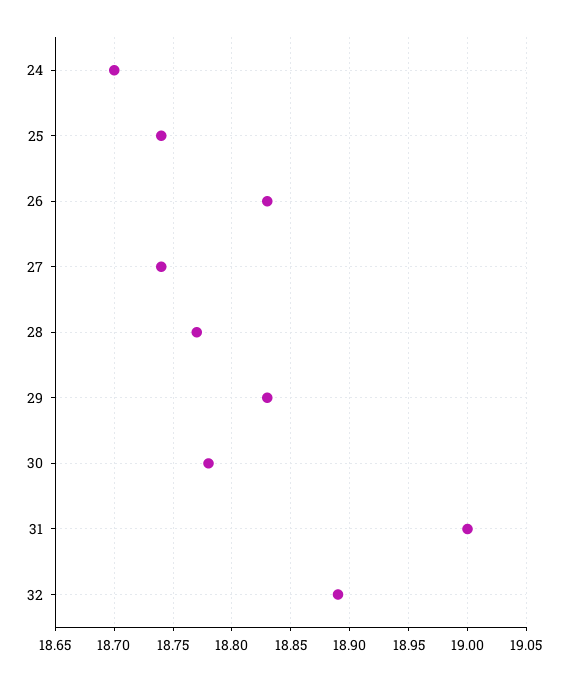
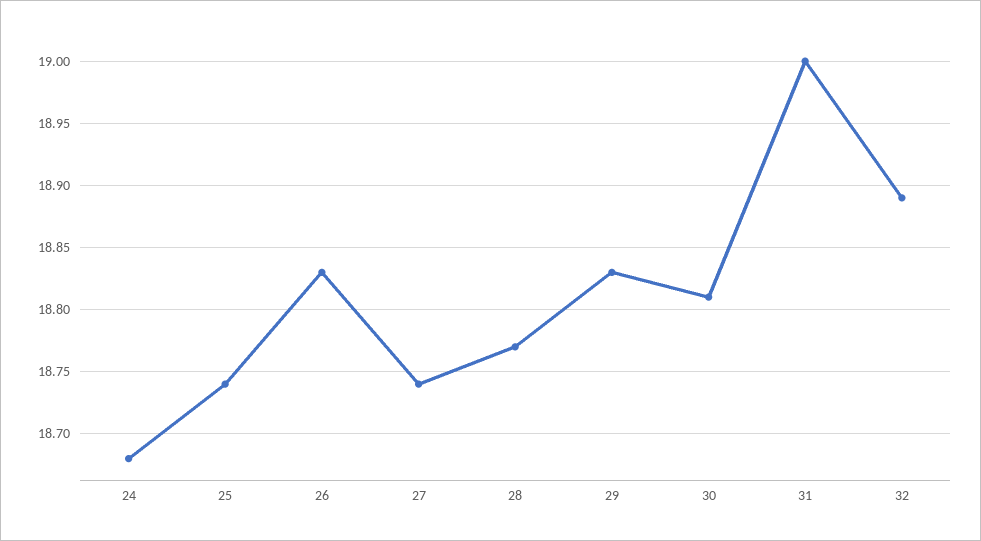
  {
-   "24": 18.7,
+   "24": 18.68,
    "25": 18.74,
    "26": 18.83,
    "27": 18.74,
    "28": 18.77,
    "29": 18.83,
-   "30": 18.78,
+   "30": 18.81,
    "31": 19,
    "32": 18.89
  }

